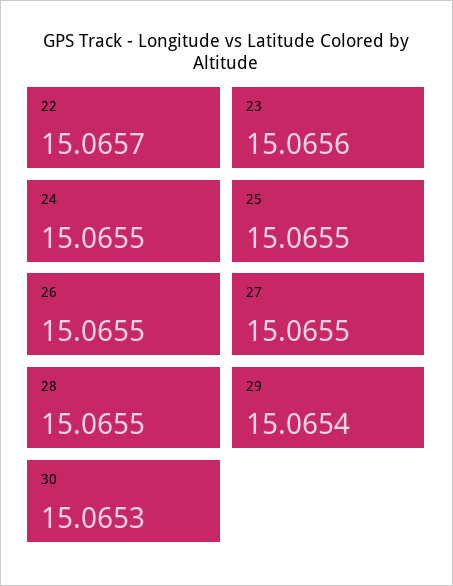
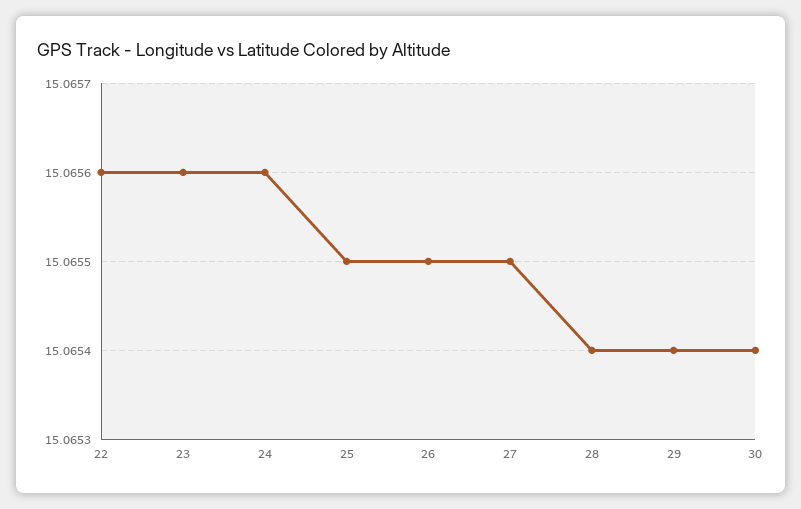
  {
-   "22": 15.0657,
+   "22": 15.0656,
    "23": 15.0656,
-   "24": 15.0655,
+   "24": 15.0656,
    "25": 15.0655,
    "26": 15.0655,
    "27": 15.0655,
-   "28": 15.0655,
+   "28": 15.0654,
    "29": 15.0654,
-   "30": 15.0653
+   "30": 15.0654
  }

